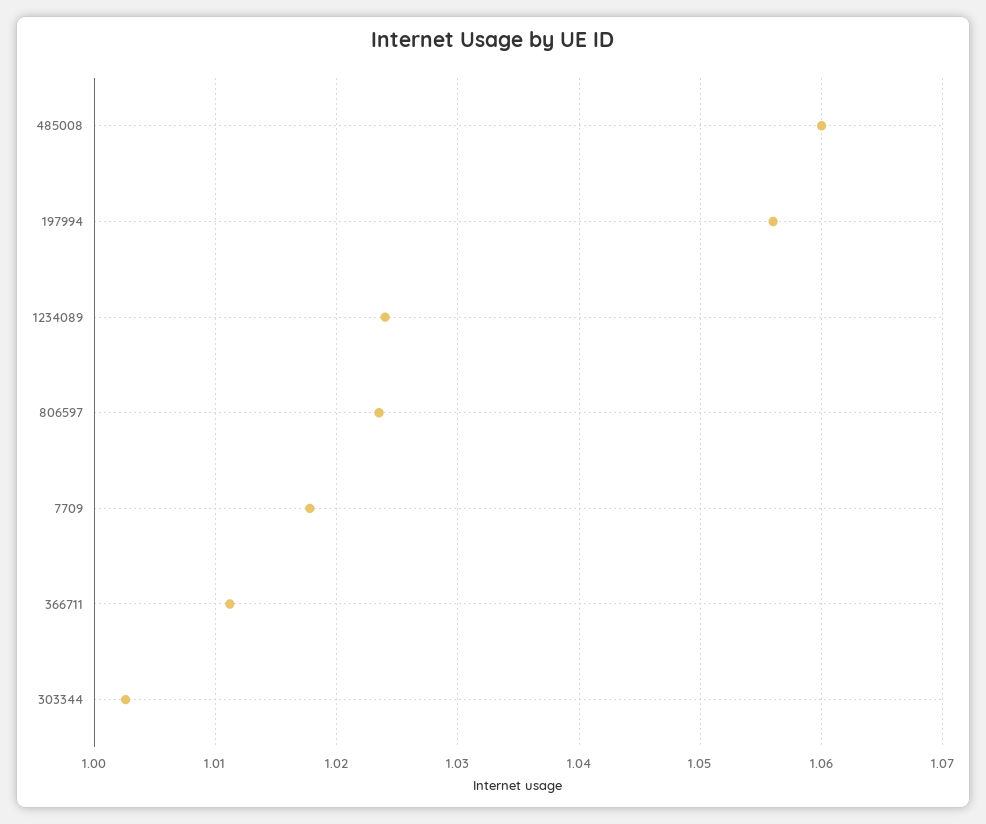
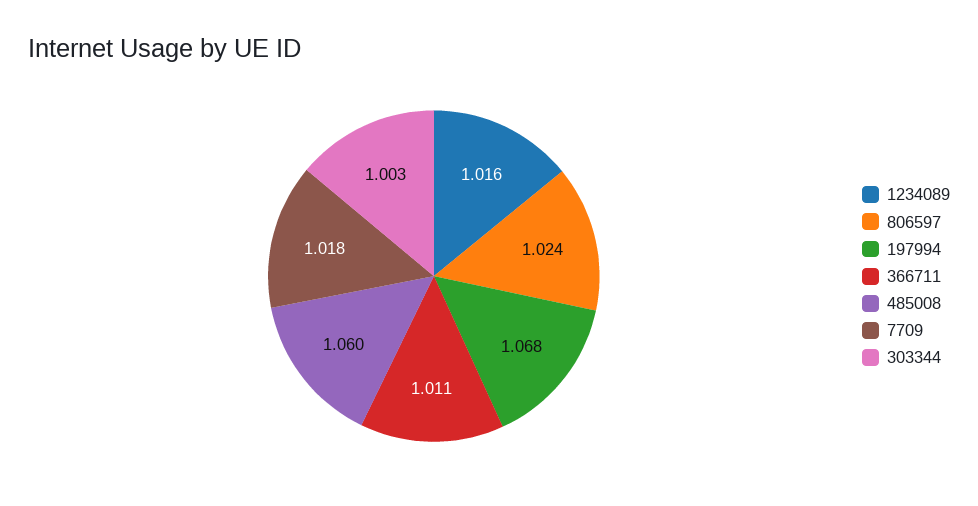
  {
    "485008": 1.06,
-   "197994": 1.056,
+   "197994": 1.068,
-   "1234089": 1.024,
+   "1234089": 1.016,
    "806597": 1.024,
    "7709": 1.018,
    "366711": 1.011,
    "303344": 1.003
  }

